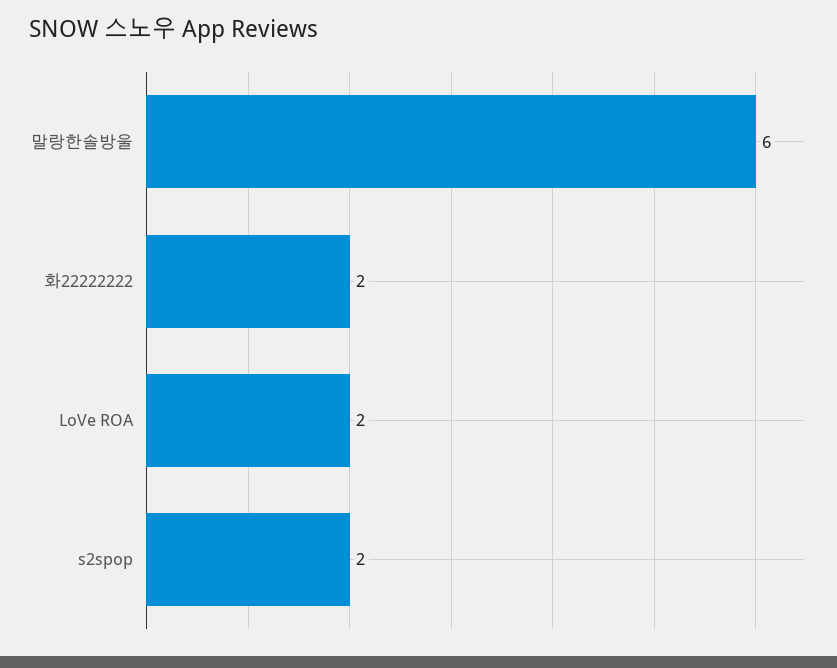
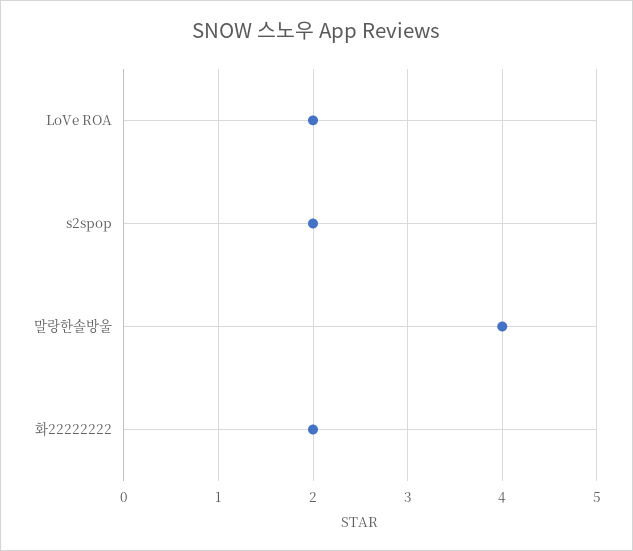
  {
-   "말랑한솔방울": 6,
+   "말랑한솔방울": 4,
    "화22222222": 2,
    "LoVe ROA": 2,
    "s2spop": 2
  }

